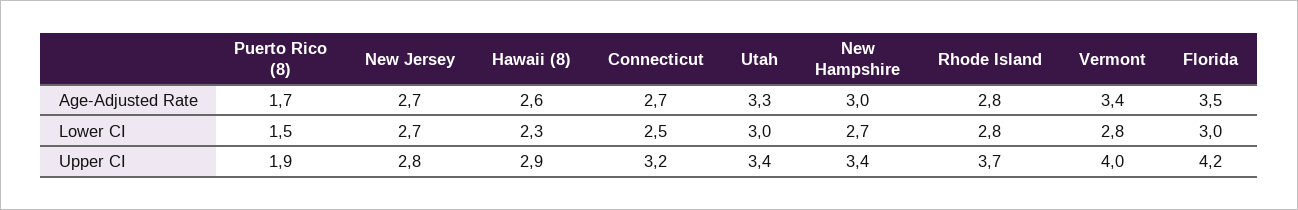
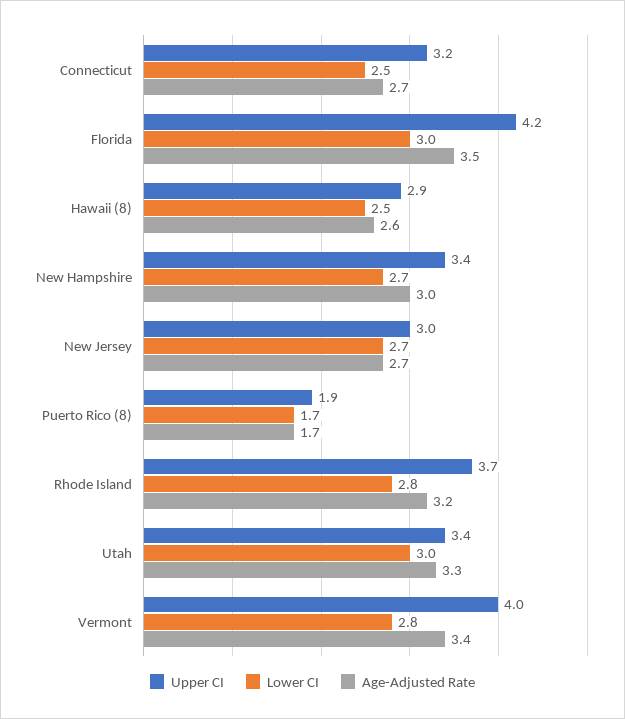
  {
    "Age-Adjusted Rate": {
      "Puerto Rico (8)": 1.7,
      "New Jersey": 2.7,
      "Hawaii (8)": 2.6,
      "Connecticut": 2.7,
      "Utah": 3.3,
      "New Hampshire": 3,
-     "Rhode Island": 2.8,
+     "Rhode Island": 3.2,
      "Vermont": 3.4,
      "Florida": 3.5
    },
    "Lower CI": {
-     "Puerto Rico (8)": 1.5,
+     "Puerto Rico (8)": 1.7,
      "New Jersey": 2.7,
-     "Hawaii (8)": 2.3,
+     "Hawaii (8)": 2.5,
      "Connecticut": 2.5,
      "Utah": 3,
      "New Hampshire": 2.7,
      "Rhode Island": 2.8,
      "Vermont": 2.8,
      "Florida": 3
    },
    "Upper CI": {
      "Puerto Rico (8)": 1.9,
-     "New Jersey": 2.8,
+     "New Jersey": 3,
      "Hawaii (8)": 2.9,
      "Connecticut": 3.2,
      "Utah": 3.4,
      "New Hampshire": 3.4,
      "Rhode Island": 3.7,
      "Vermont": 4,
      "Florida": 4.2
    }
  }

